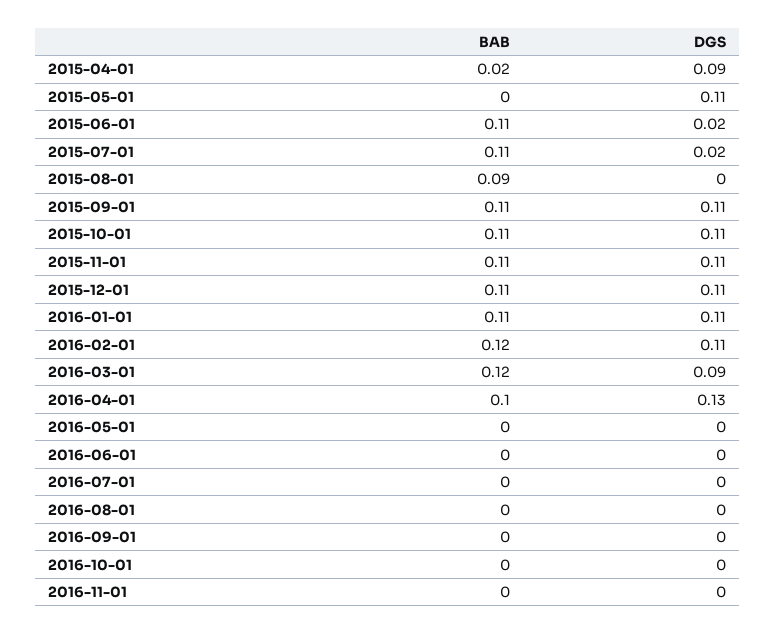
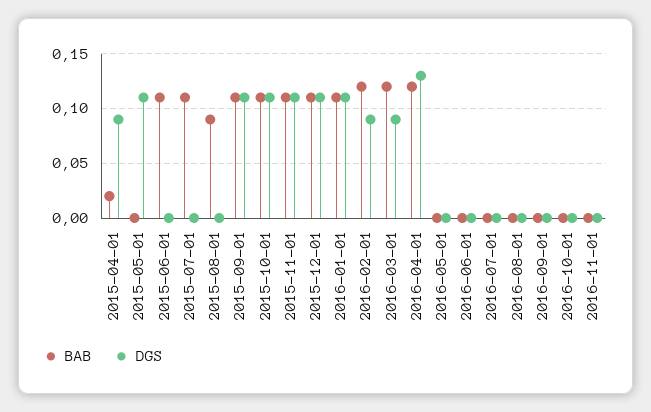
  {
    "BAB": {
      "2015-04-01": 0.02,
      "2015-05-01": 0,
      "2015-06-01": 0.11,
      "2015-07-01": 0.11,
      "2015-08-01": 0.09,
      "2015-09-01": 0.11,
      "2015-10-01": 0.11,
      "2015-11-01": 0.11,
      "2015-12-01": 0.11,
      "2016-01-01": 0.11,
      "2016-02-01": 0.12,
      "2016-03-01": 0.12,
-     "2016-04-01": 0.1,
+     "2016-04-01": 0.12,
      "2016-05-01": 0,
      "2016-06-01": 0,
      "2016-07-01": 0,
      "2016-08-01": 0,
      "2016-09-01": 0,
      "2016-10-01": 0,
      "2016-11-01": 0
    },
    "DGS": {
      "2015-04-01": 0.09,
      "2015-05-01": 0.11,
-     "2015-06-01": 0.02,
+     "2015-06-01": 0,
-     "2015-07-01": 0.02,
+     "2015-07-01": 0,
      "2015-08-01": 0,
      "2015-09-01": 0.11,
      "2015-10-01": 0.11,
      "2015-11-01": 0.11,
      "2015-12-01": 0.11,
      "2016-01-01": 0.11,
-     "2016-02-01": 0.11,
+     "2016-02-01": 0.09,
      "2016-03-01": 0.09,
      "2016-04-01": 0.13,
      "2016-05-01": 0,
      "2016-06-01": 0,
      "2016-07-01": 0,
      "2016-08-01": 0,
      "2016-09-01": 0,
      "2016-10-01": 0,
      "2016-11-01": 0
    }
  }

